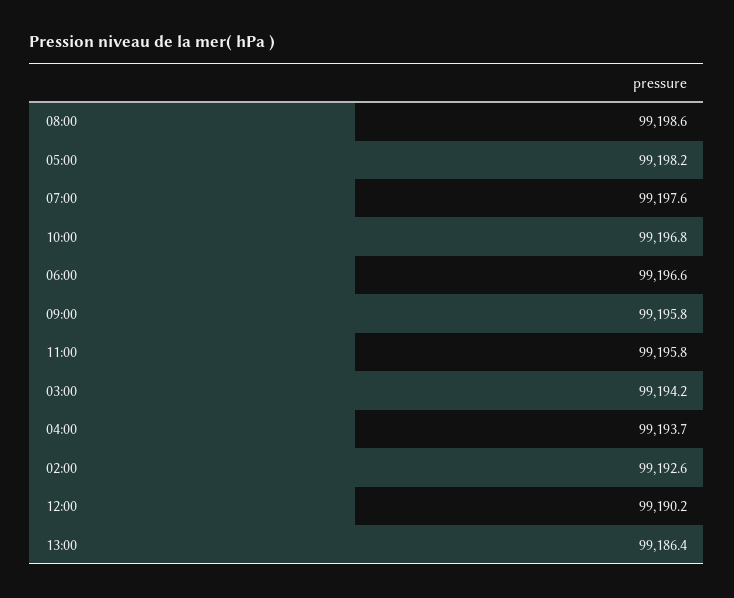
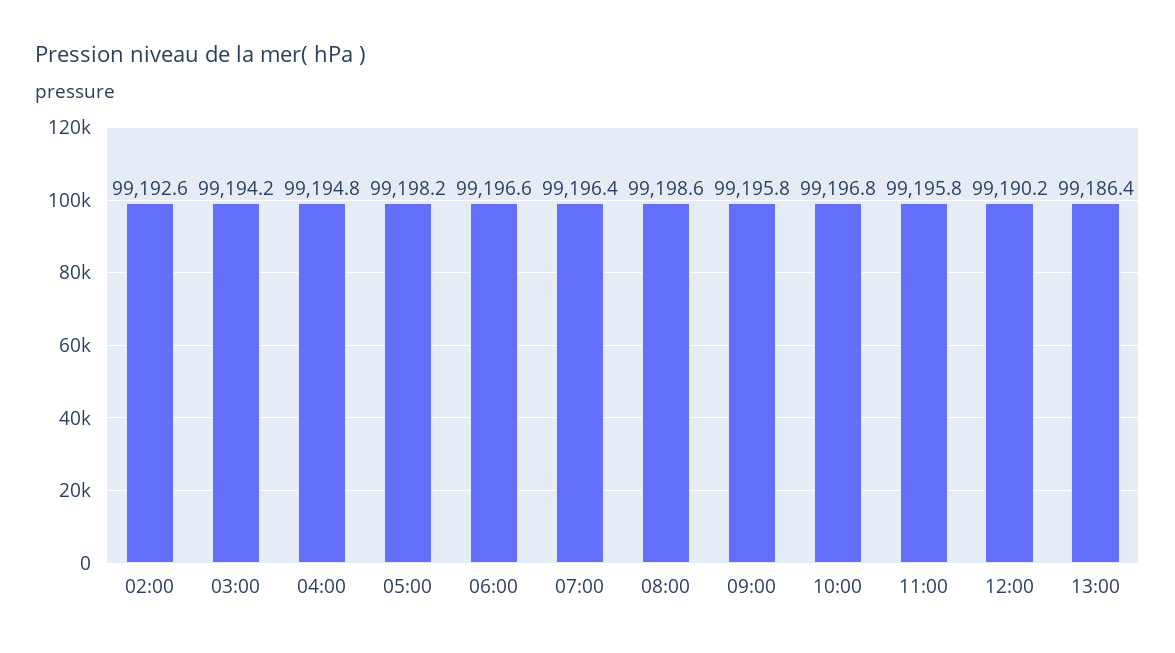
  {
    "08:00": 99198.6,
    "05:00": 99198.2,
-   "07:00": 99197.6,
+   "07:00": 99196.4,
    "10:00": 99196.8,
    "06:00": 99196.6,
    "09:00": 99195.8,
    "11:00": 99195.8,
    "03:00": 99194.2,
-   "04:00": 99193.7,
+   "04:00": 99194.8,
    "02:00": 99192.6,
    "12:00": 99190.2,
    "13:00": 99186.4
  }

